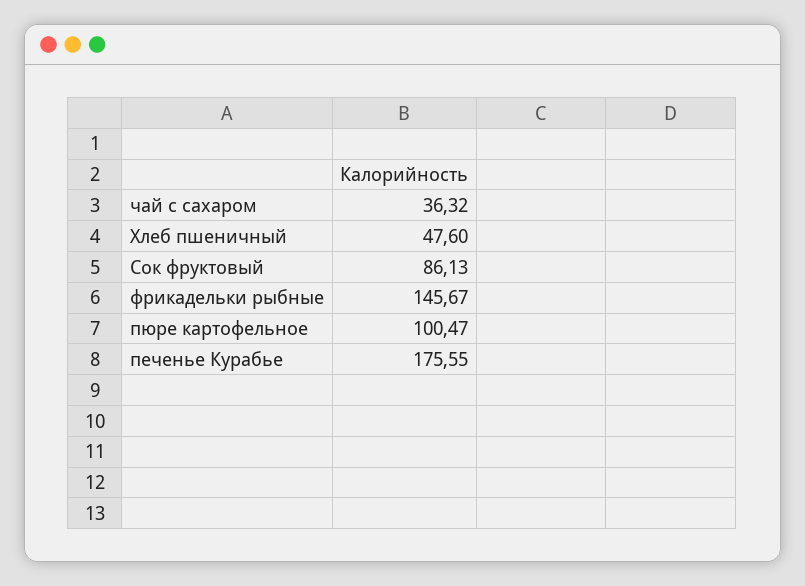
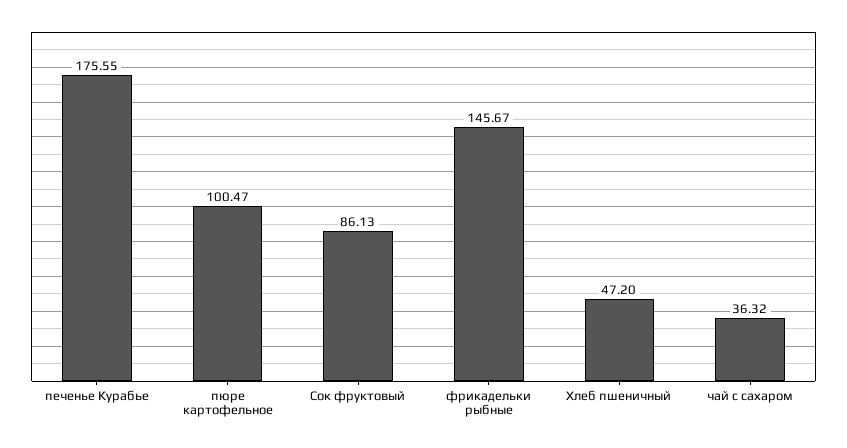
  {
    "чай с сахаром": 36.32,
-   "Хлеб пшеничный": 47.6,
+   "Хлеб пшеничный": 47.2,
    "Сок фруктовый": 86.13,
    "фрикадельки рыбные": 145.67,
    "пюре картофельное": 100.47,
    "печенье Курабье": 175.55
  }

